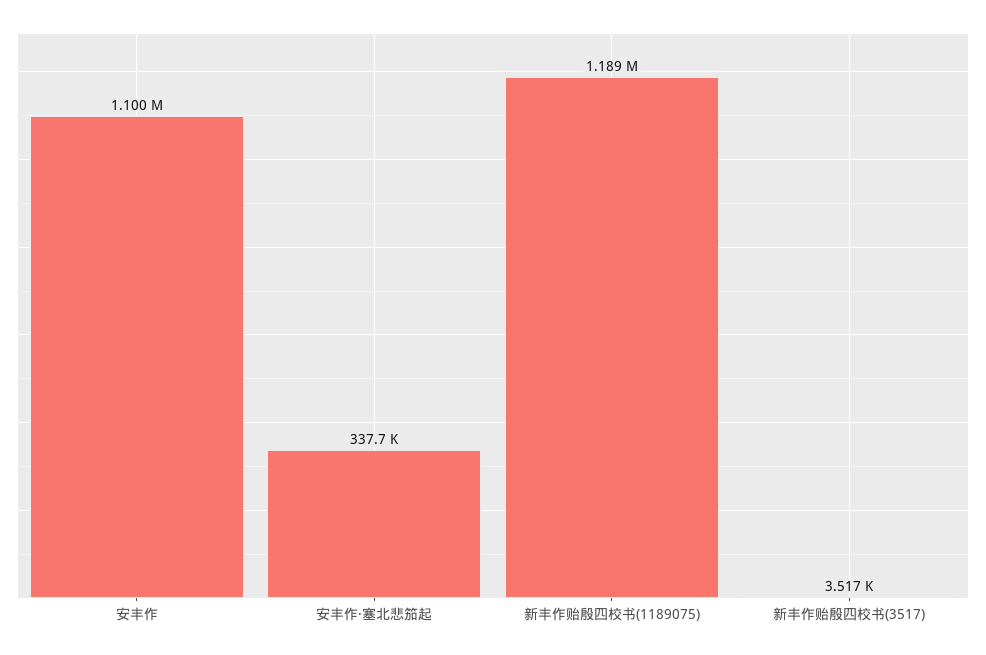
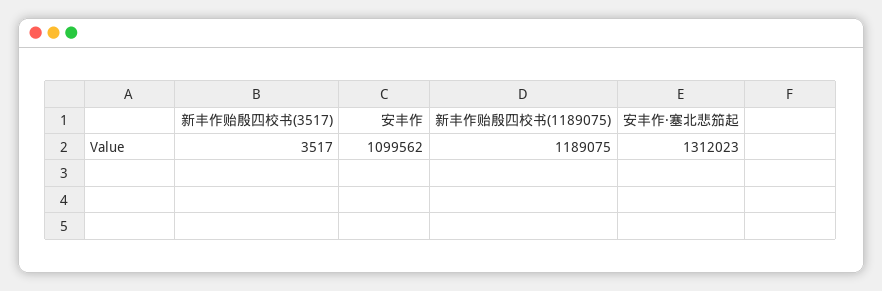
  {
    "安丰作": 1099562,
-   "安丰作·塞北悲笳起": 337700,
+   "安丰作·塞北悲笳起": 1312023,
    "新丰作贻殷四校书(1189075)": 1189075,
    "新丰作贻殷四校书(3517)": 3517
  }

